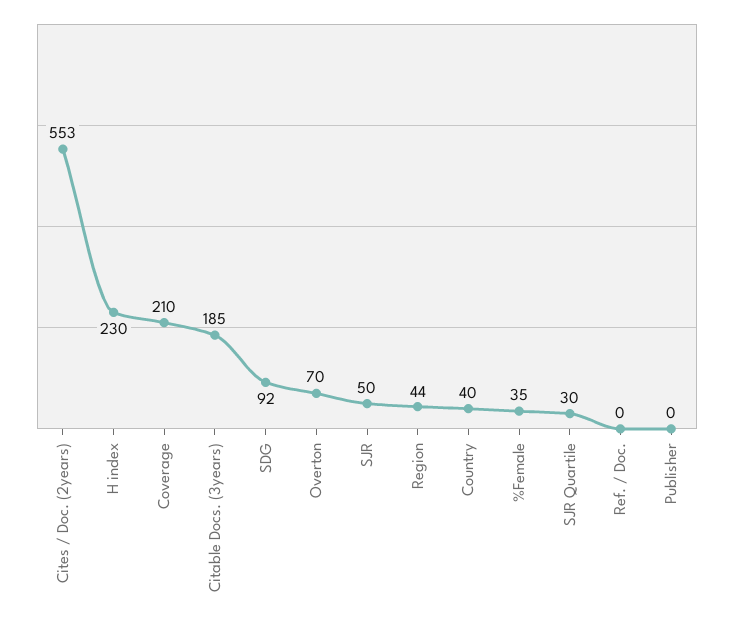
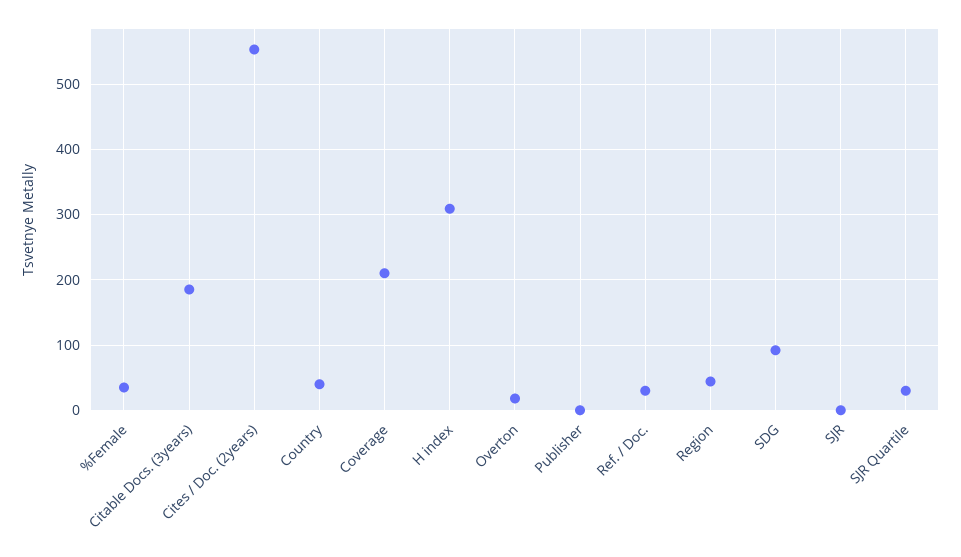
  {
    "Cites / Doc. (2years)": 553,
-   "H index": 230,
+   "H index": 310,
    "Coverage": 210,
    "Citable Docs. (3years)": 185,
    "SDG": 92,
-   "Overton": 70,
+   "Overton": 20,
-   "SJR": 50,
+   "SJR": 0,
    "Region": 44,
    "Country": 40,
    "%Female": 35,
    "SJR Quartile": 30,
-   "Ref. / Doc.": 0,
+   "Ref. / Doc.": 30,
    "Publisher": 0
  }

